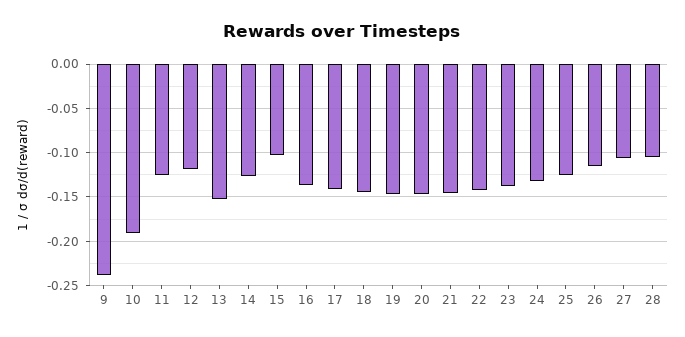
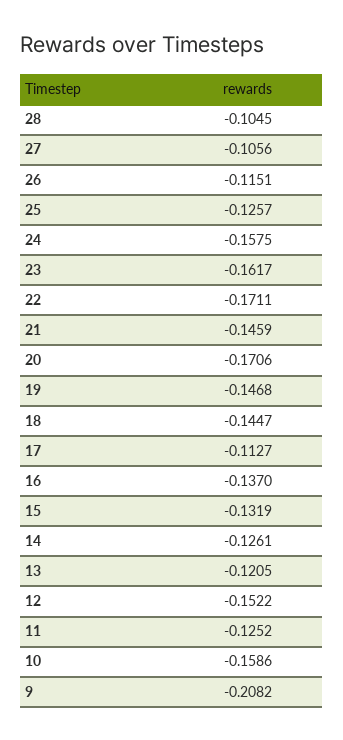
  {
-   "9": -0.24,
+   "9": -0.2082,
-   "10": -0.19,
+   "10": -0.1586,
    "11": -0.1252,
-   "12": -0.12,
+   "12": -0.1522,
-   "13": -0.15,
+   "13": -0.1205,
    "14": -0.1261,
-   "15": -0.1,
+   "15": -0.1319,
    "16": -0.137,
-   "17": -0.14,
+   "17": -0.1127,
    "18": -0.1447,
    "19": -0.1468,
-   "20": -0.15,
+   "20": -0.1706,
    "21": -0.1459,
-   "22": -0.14,
+   "22": -0.1711,
-   "23": -0.14,
+   "23": -0.1617,
-   "24": -0.13,
+   "24": -0.1575,
    "25": -0.1257,
    "26": -0.1151,
    "27": -0.1056,
    "28": -0.1045
  }

